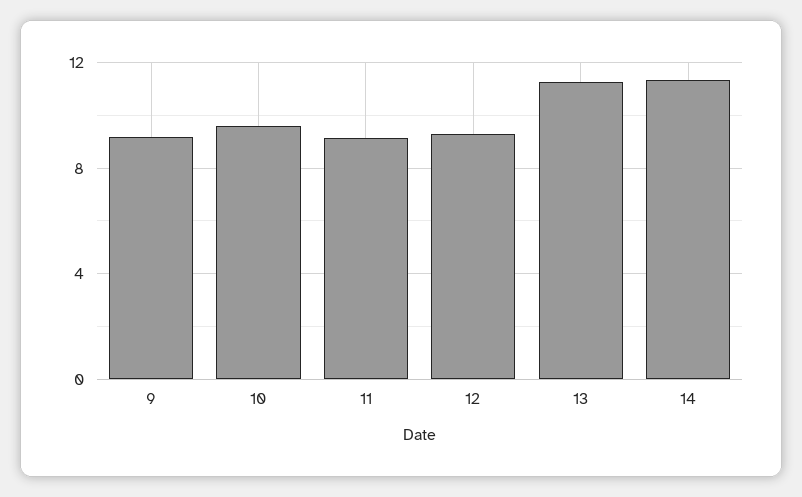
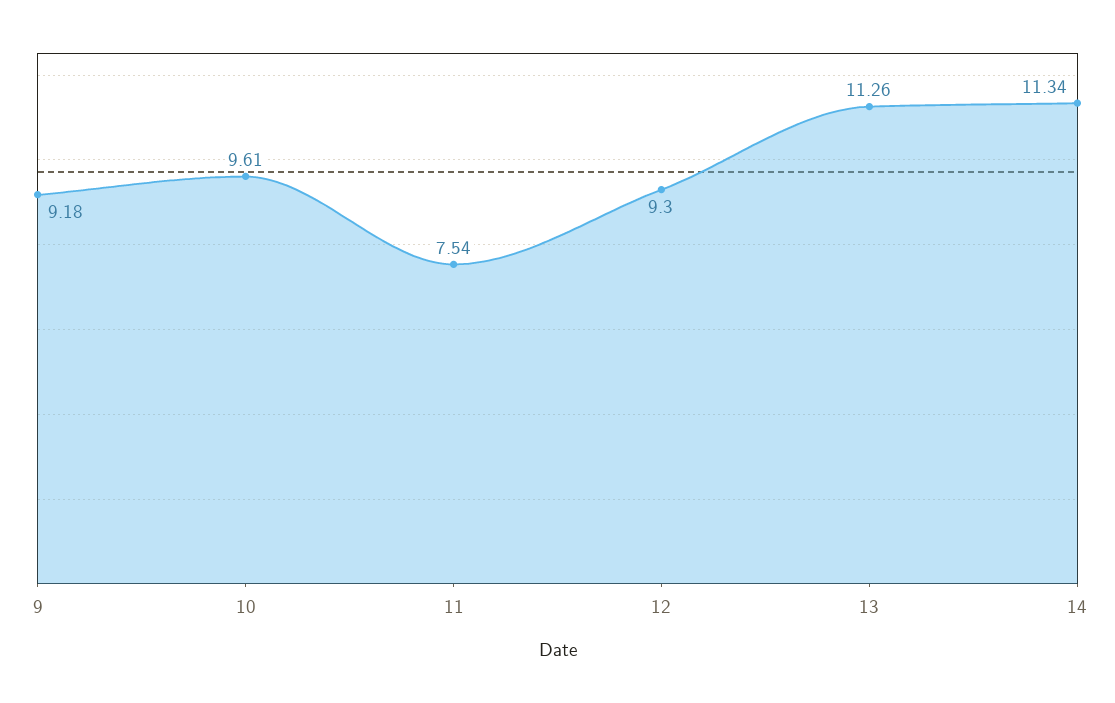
  {
    "9": 9.18,
    "10": 9.61,
-   "11": 9,
+   "11": 7.54,
    "12": 9.3,
    "13": 11.26,
    "14": 11.34
  }

